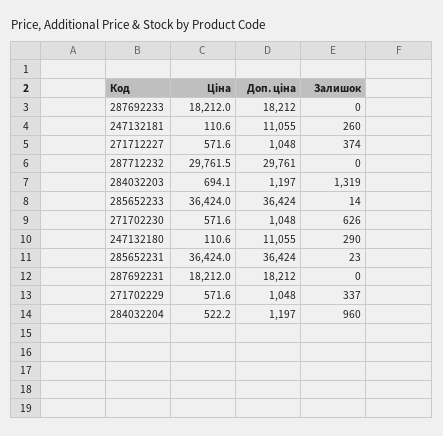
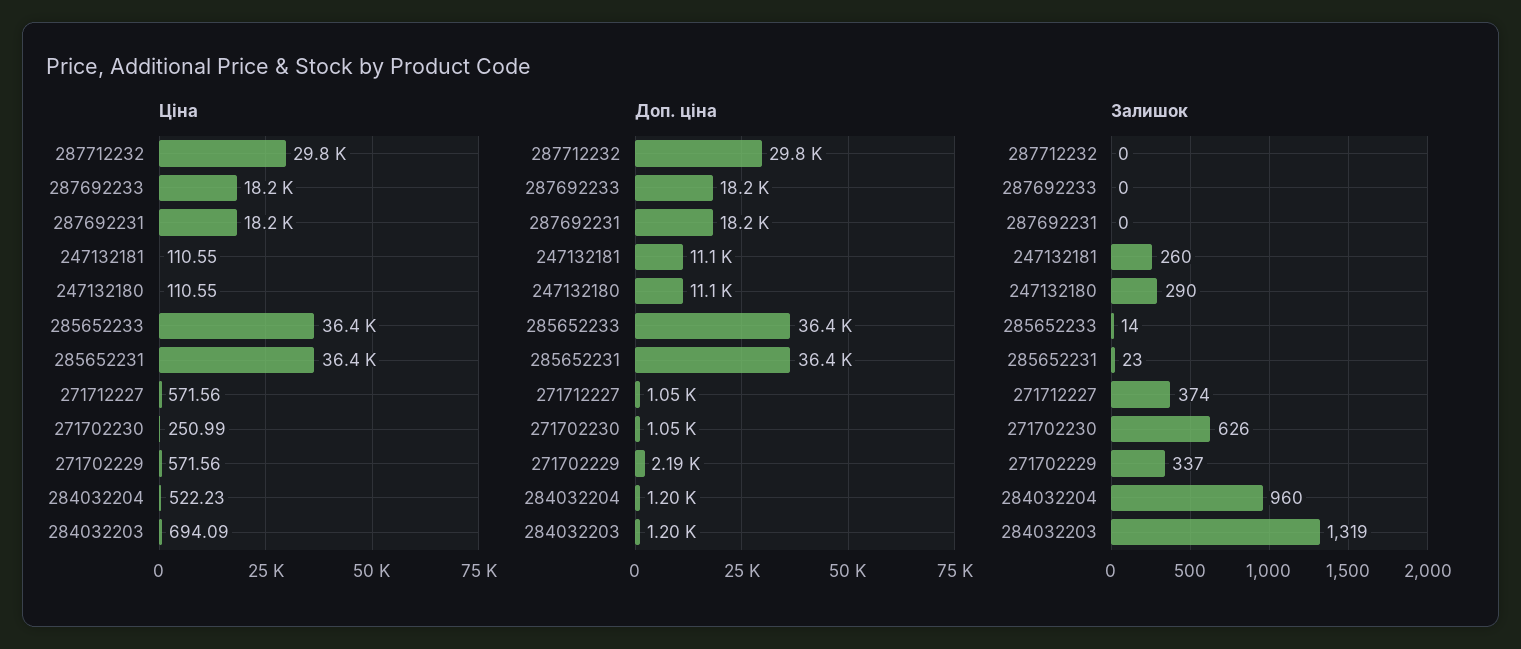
  {
    "Ціна": {
      "287692233": 18212,
      "247132181": 110.55,
      "271712227": 571.56,
      "287712232": 29761.5,
      "284032203": 694.09,
      "285652233": 36424,
-     "271702230": 571.6,
+     "271702230": 250.99,
      "247132180": 110.55,
      "285652231": 36424,
      "287692231": 18212,
      "271702229": 571.56,
      "284032204": 522.23
    },
    "Доп. ціна": {
      "287692233": 18212,
      "247132181": 11055,
      "271712227": 1048,
      "287712232": 29761,
      "284032203": 1197,
      "285652233": 36424,
      "271702230": 1048,
      "247132180": 11055,
      "285652231": 36424,
      "287692231": 18212,
-     "271702229": 1048,
+     "271702229": 2190,
      "284032204": 1197
    },
    "Залишок": {
      "287692233": 0,
      "247132181": 260,
      "271712227": 374,
      "287712232": 0,
      "284032203": 1319,
      "285652233": 14,
      "271702230": 626,
      "247132180": 290,
      "285652231": 23,
      "287692231": 0,
      "271702229": 337,
      "284032204": 960
    }
  }

